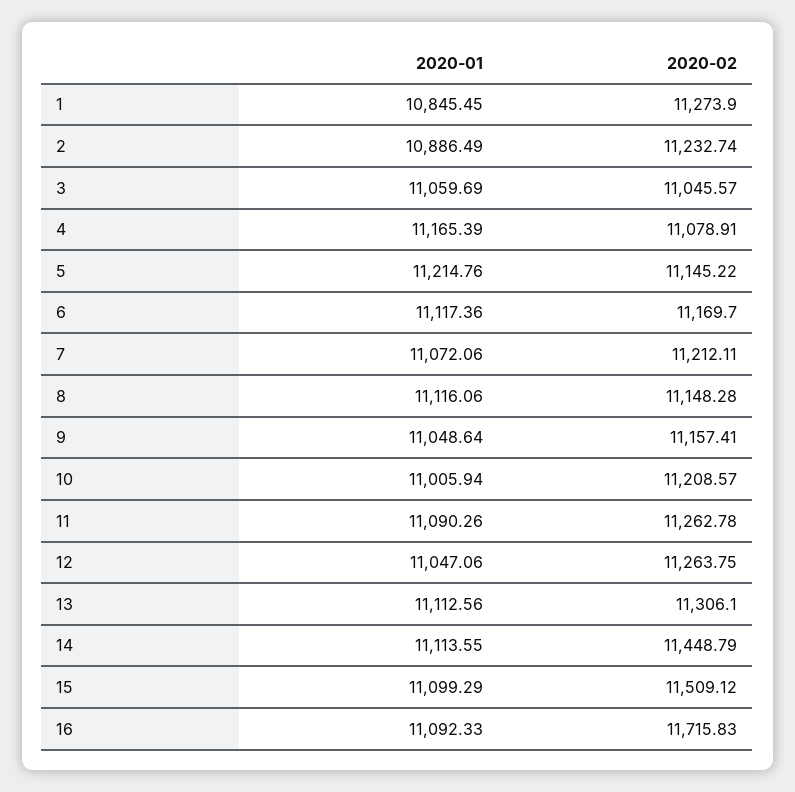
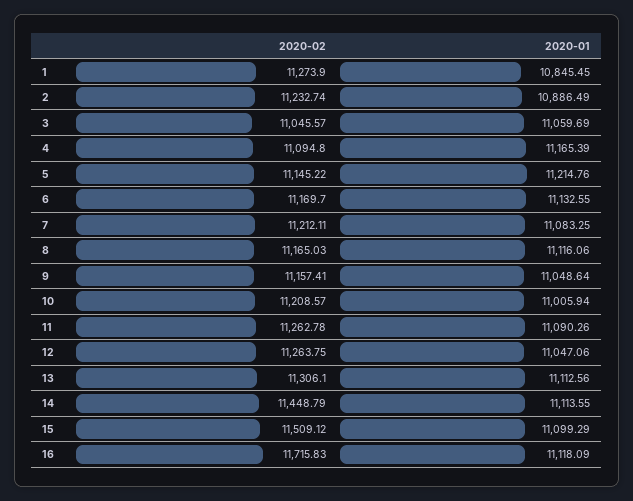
  {
    "2020-01": {
      "1": 10845.45,
      "2": 10886.49,
      "3": 11059.69,
      "4": 11165.39,
      "5": 11214.76,
-     "6": 11117.36,
+     "6": 11132.55,
-     "7": 11072.06,
+     "7": 11083.25,
      "8": 11116.06,
      "9": 11048.64,
      "10": 11005.94,
      "11": 11090.26,
      "12": 11047.06,
      "13": 11112.56,
      "14": 11113.55,
      "15": 11099.29,
-     "16": 11092.33
+     "16": 11118.09
    },
    "2020-02": {
      "1": 11273.9,
      "2": 11232.74,
      "3": 11045.57,
-     "4": 11078.91,
+     "4": 11094.8,
      "5": 11145.22,
      "6": 11169.7,
      "7": 11212.11,
-     "8": 11148.28,
+     "8": 11165.03,
      "9": 11157.41,
      "10": 11208.57,
      "11": 11262.78,
      "12": 11263.75,
      "13": 11306.1,
      "14": 11448.79,
      "15": 11509.12,
      "16": 11715.83
    }
  }

